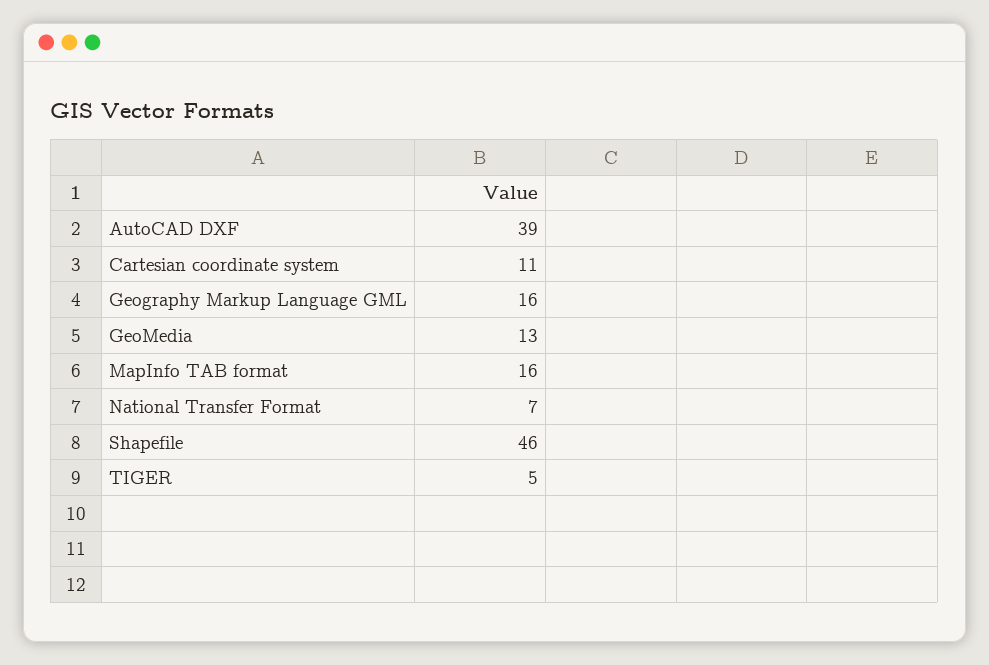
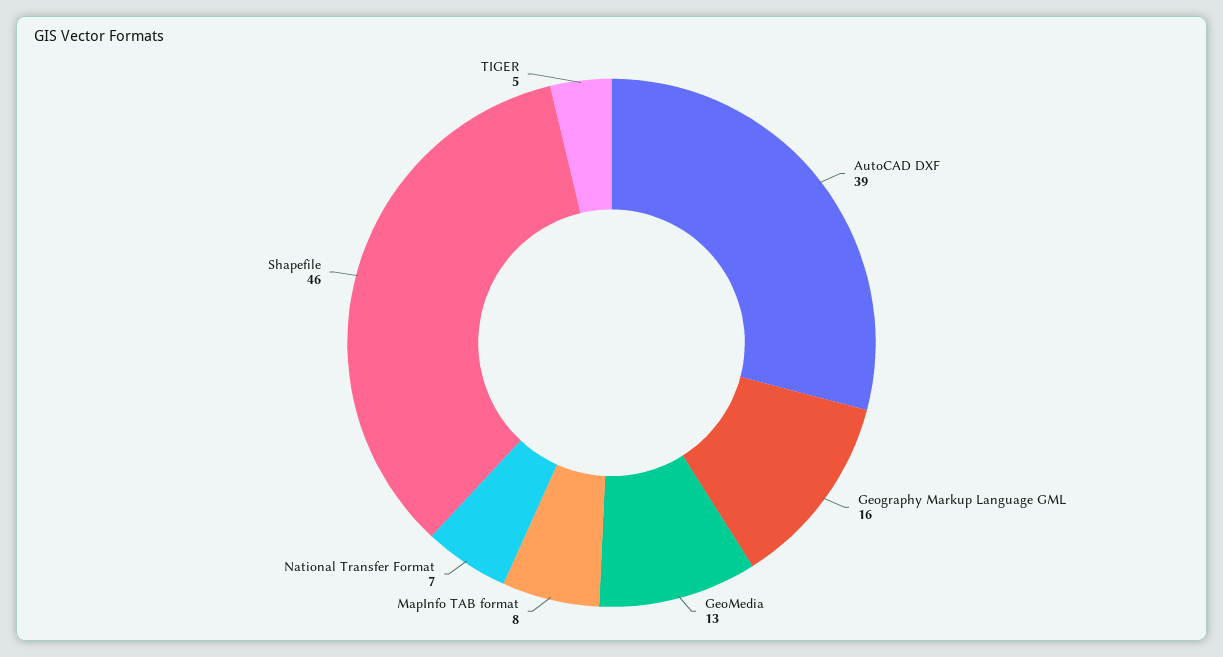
  {
    "AutoCAD DXF": 39,
-   "Cartesian coordinate system": 11,
    "Geography Markup Language GML": 16,
    "GeoMedia": 13,
-   "MapInfo TAB format": 16,
+   "MapInfo TAB format": 8,
    "National Transfer Format": 7,
    "Shapefile": 46,
    "TIGER": 5
  }

